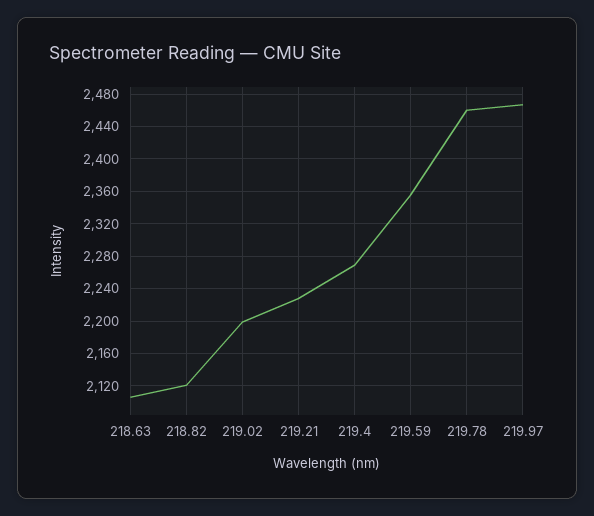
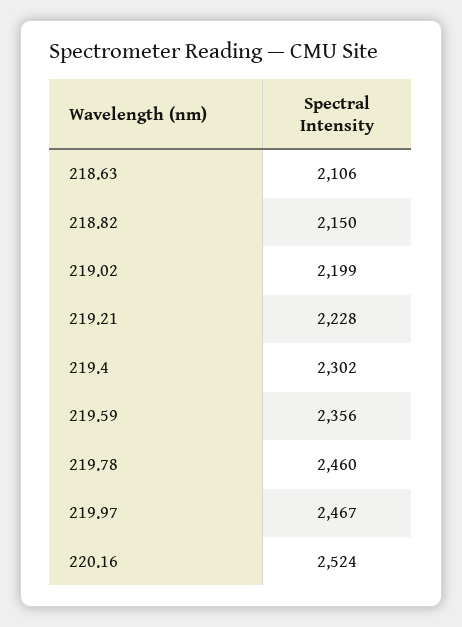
  {
    "218.63": 2106,
-   "218.82": 2120,
+   "218.82": 2150,
    "219.02": 2199,
    "219.21": 2228,
-   "219.4": 2270,
+   "219.4": 2302,
    "219.59": 2356,
    "219.78": 2460,
-   "219.97": 2467
+   "219.97": 2467,
+   "220.16": 2524
  }

